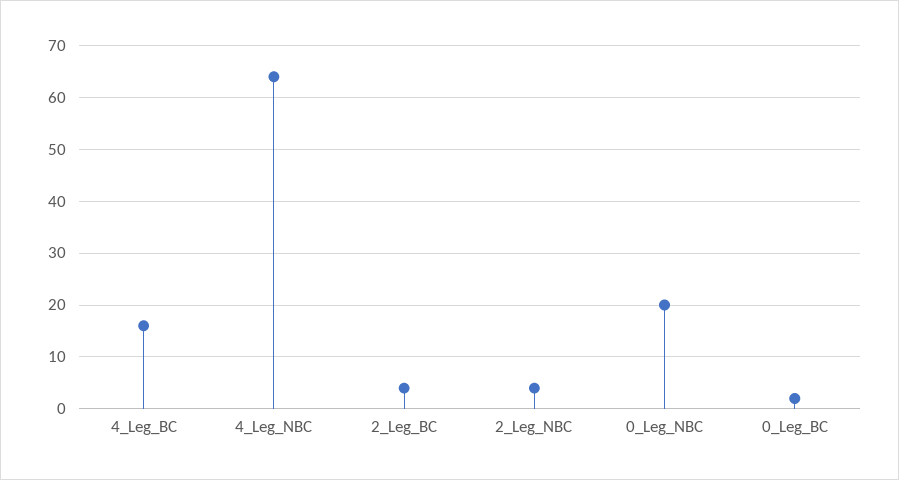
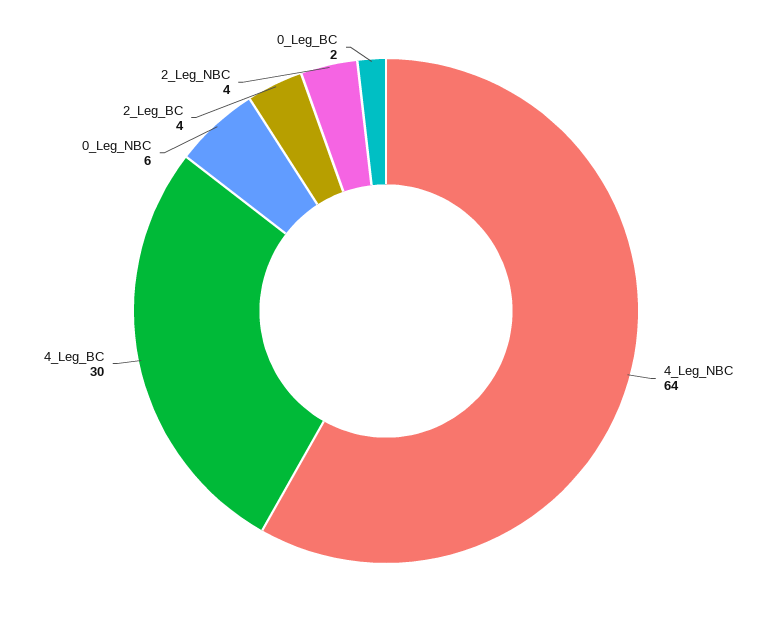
  {
-   "4_Leg_BC": 15,
+   "4_Leg_BC": 30,
    "4_Leg_NBC": 64,
    "2_Leg_BC": 4,
    "2_Leg_NBC": 4,
-   "0_Leg_NBC": 20,
+   "0_Leg_NBC": 6,
    "0_Leg_BC": 2
  }

